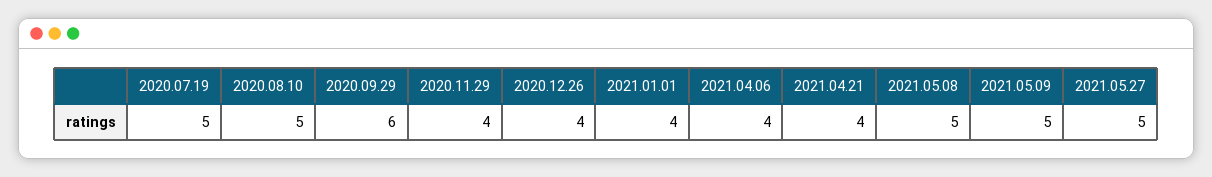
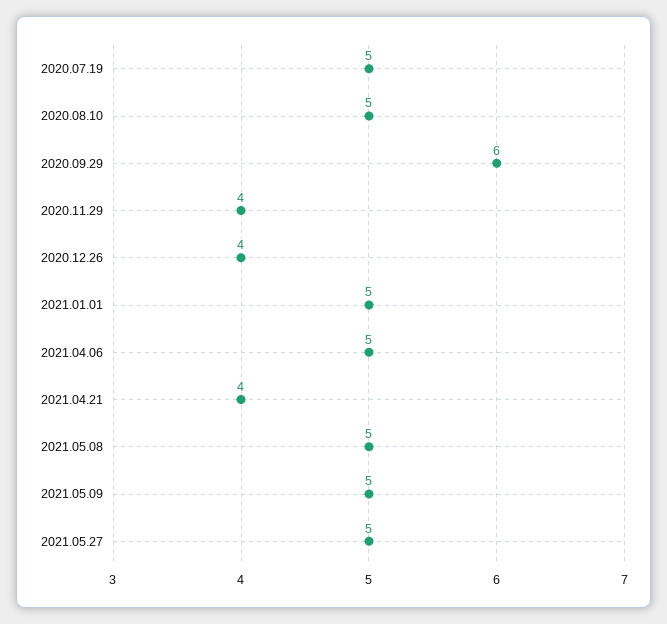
  {
    "2020.07.19": 5,
    "2020.08.10": 5,
    "2020.09.29": 6,
    "2020.11.29": 4,
    "2020.12.26": 4,
-   "2021.01.01": 4,
+   "2021.01.01": 5,
-   "2021.04.06": 4,
+   "2021.04.06": 5,
    "2021.04.21": 4,
    "2021.05.08": 5,
    "2021.05.09": 5,
    "2021.05.27": 5
  }

